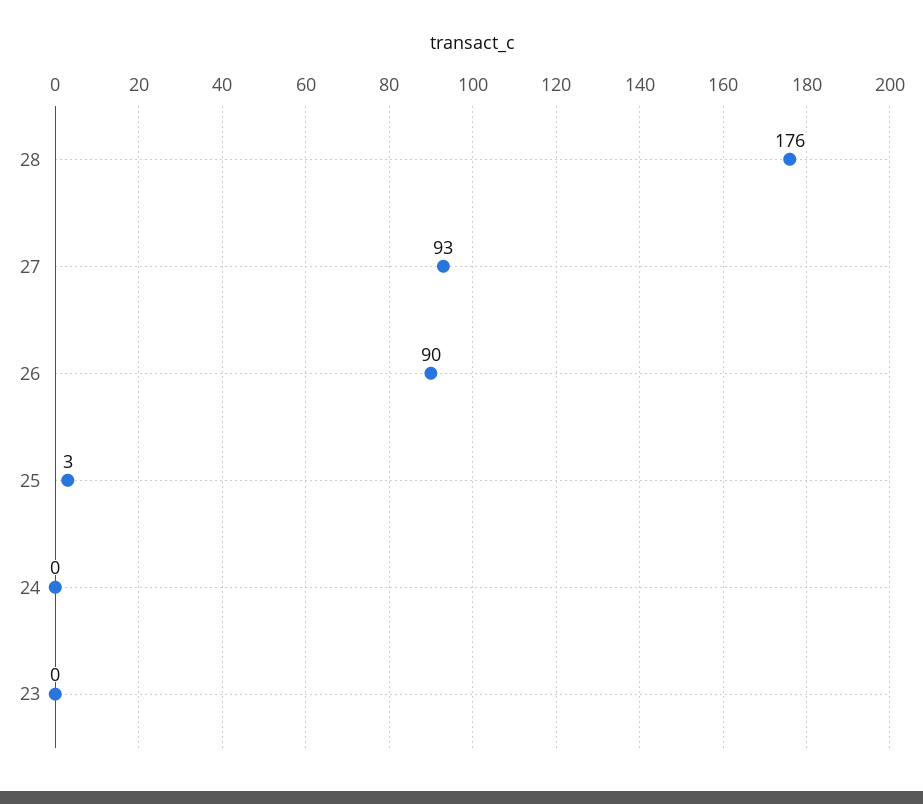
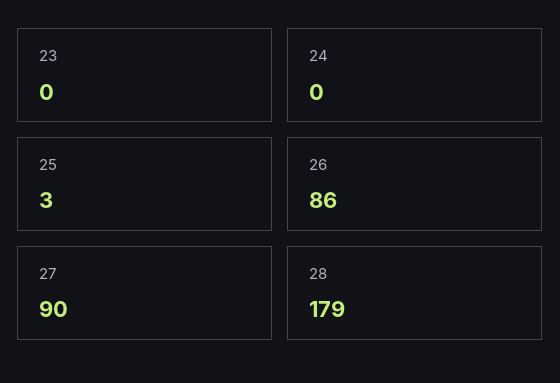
  {
-   "28": 176,
+   "28": 179,
-   "27": 93,
+   "27": 90,
-   "26": 90,
+   "26": 86,
    "25": 3,
    "24": 0,
    "23": 0
  }

